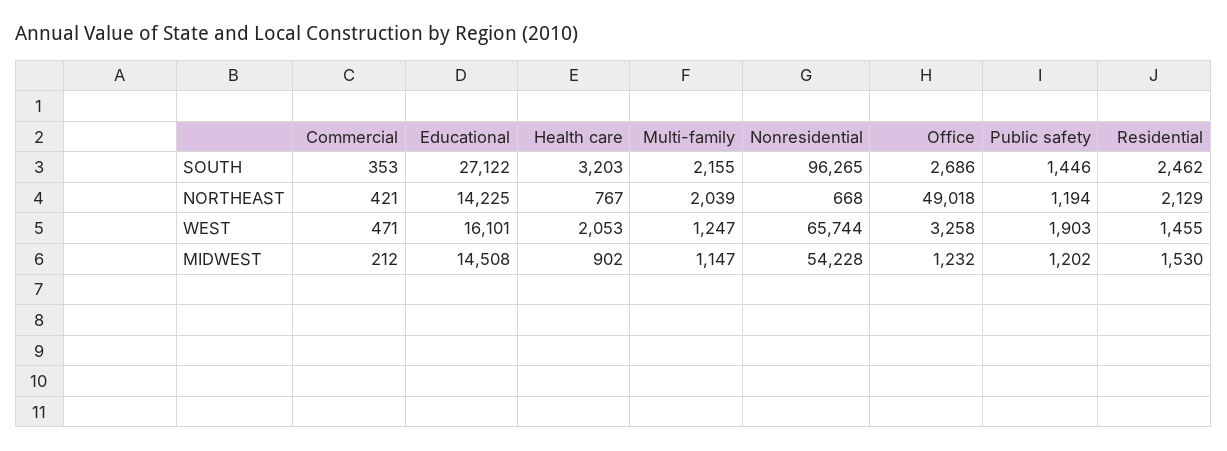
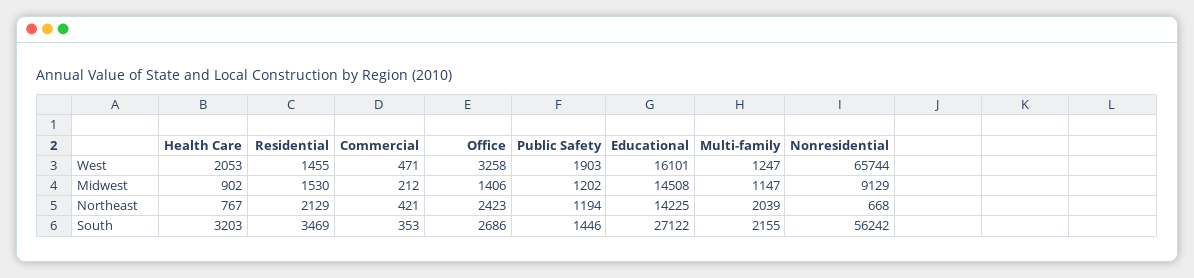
  {
    "Commercial": {
      "SOUTH": 353,
      "NORTHEAST": 421,
      "WEST": 471,
      "MIDWEST": 212
    },
    "Educational": {
      "SOUTH": 27122,
      "NORTHEAST": 14225,
      "WEST": 16101,
      "MIDWEST": 14508
    },
    "Health care": {
      "SOUTH": 3203,
      "NORTHEAST": 767,
      "WEST": 2053,
      "MIDWEST": 902
    },
    "Multi-family": {
      "SOUTH": 2155,
      "NORTHEAST": 2039,
      "WEST": 1247,
      "MIDWEST": 1147
    },
    "Nonresidential": {
-     "SOUTH": 96265,
+     "SOUTH": 56242,
      "NORTHEAST": 668,
      "WEST": 65744,
-     "MIDWEST": 54228
+     "MIDWEST": 9129
    },
    "Office": {
      "SOUTH": 2686,
-     "NORTHEAST": 49018,
+     "NORTHEAST": 2423,
      "WEST": 3258,
-     "MIDWEST": 1232
+     "MIDWEST": 1406
    },
    "Public safety": {
      "SOUTH": 1446,
      "NORTHEAST": 1194,
      "WEST": 1903,
      "MIDWEST": 1202
    },
    "Residential": {
-     "SOUTH": 2462,
+     "SOUTH": 3469,
      "NORTHEAST": 2129,
      "WEST": 1455,
      "MIDWEST": 1530
    }
  }

